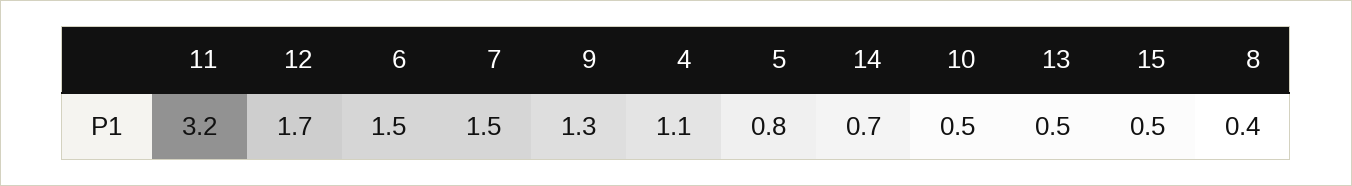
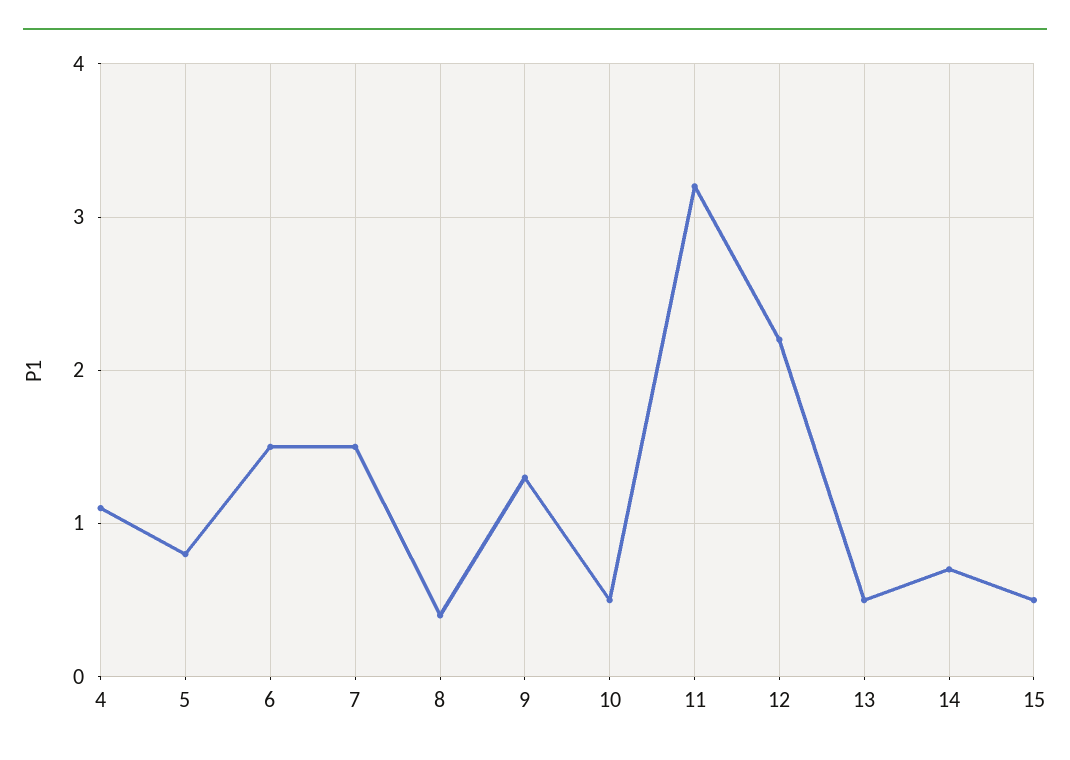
  {
    "11": 3.2,
-   "12": 1.7,
+   "12": 2.2,
    "6": 1.5,
    "7": 1.5,
    "9": 1.3,
    "4": 1.1,
    "5": 0.8,
    "14": 0.7,
    "10": 0.5,
    "13": 0.5,
    "15": 0.5,
    "8": 0.4
  }

